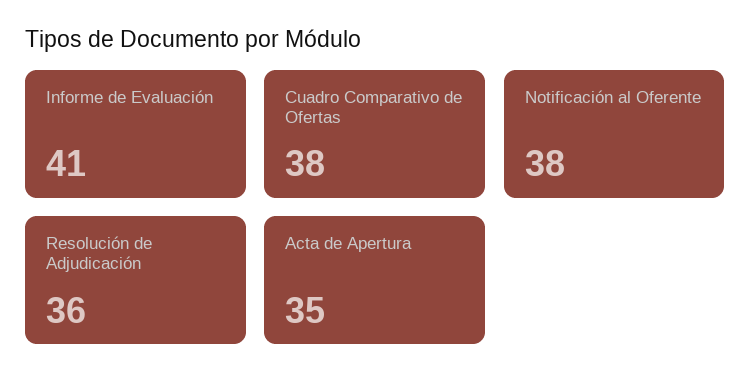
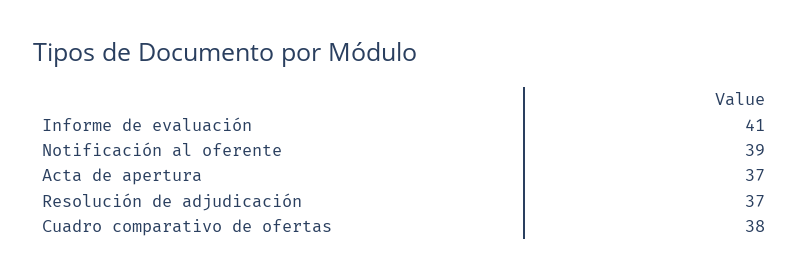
  {
    "Informe de Evaluación": 41,
    "Cuadro Comparativo de Ofertas": 38,
-   "Notificación al Oferente": 38,
+   "Notificación al Oferente": 39,
-   "Resolución de Adjudicación": 36,
+   "Resolución de Adjudicación": 37,
-   "Acta de Apertura": 35
+   "Acta de Apertura": 37
  }

